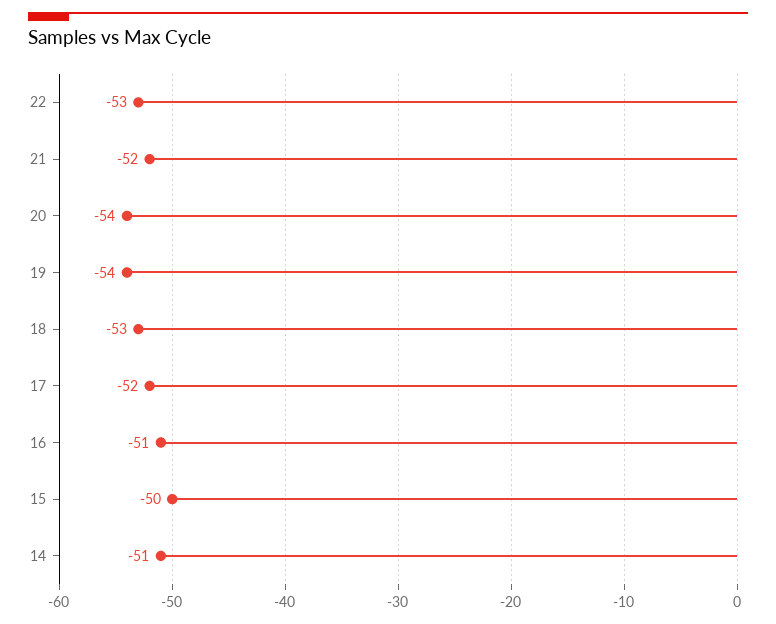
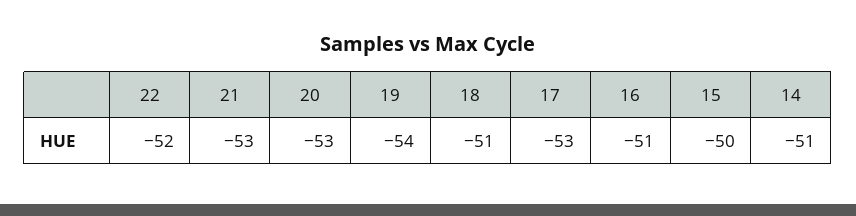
  {
-   "22": -53,
+   "22": -52,
-   "21": -52,
+   "21": -53,
-   "20": -54,
+   "20": -53,
    "19": -54,
-   "18": -53,
+   "18": -51,
-   "17": -52,
+   "17": -53,
    "16": -51,
    "15": -50,
    "14": -51
  }

